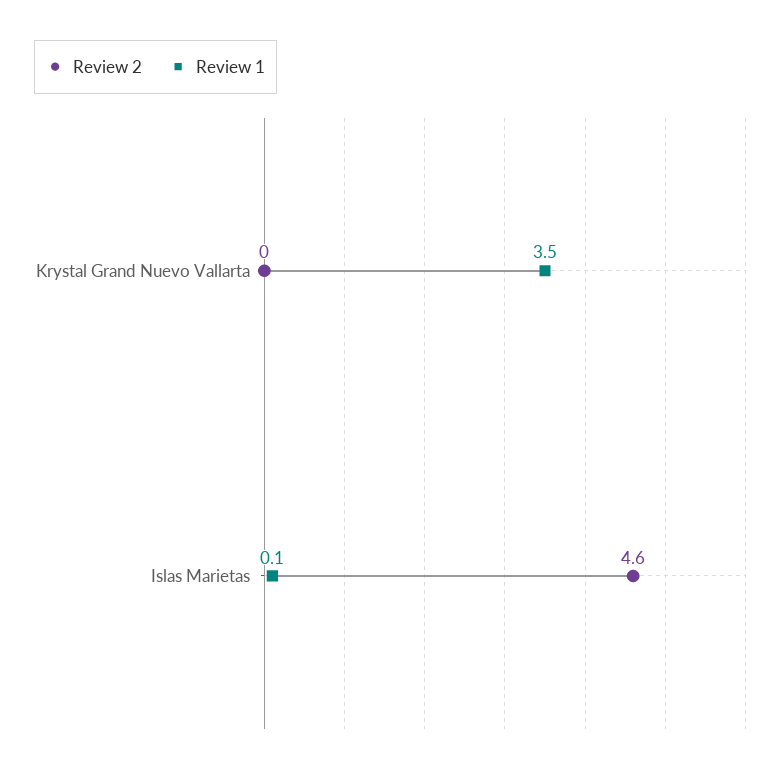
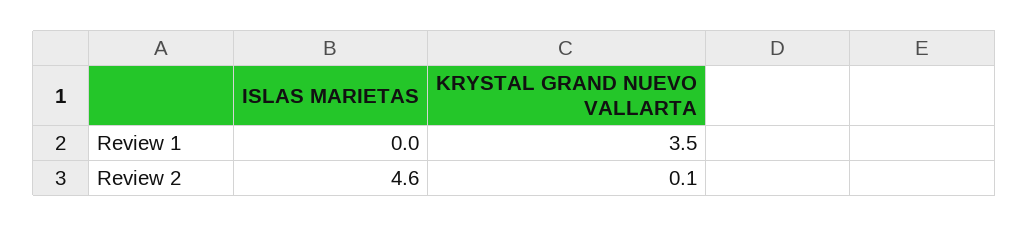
  {
    "Review 2": {
-     "Krystal Grand Nuevo Vallarta": 0,
+     "Krystal Grand Nuevo Vallarta": 0.1,
      "Islas Marietas": 4.6
    },
    "Review 1": {
      "Krystal Grand Nuevo Vallarta": 3.5,
-     "Islas Marietas": 0.1
+     "Islas Marietas": 0
    }
  }

